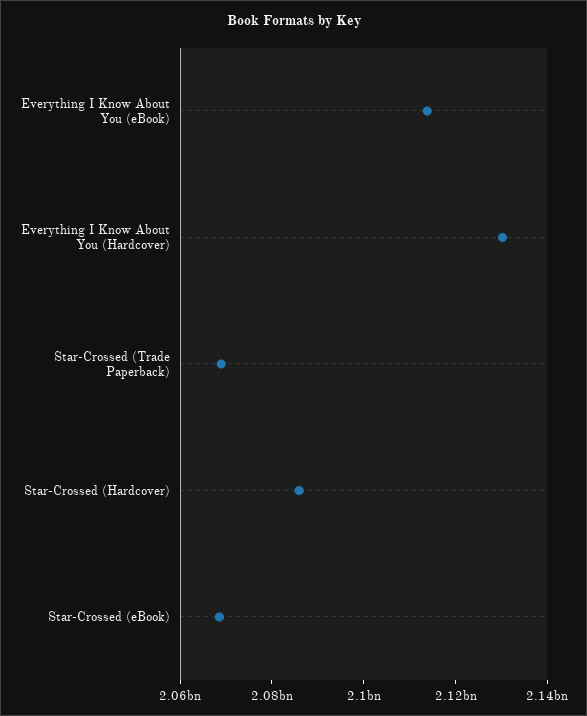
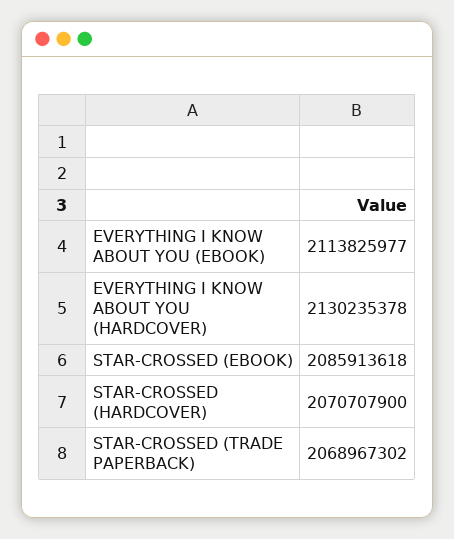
  {
    "Everything I Know About You (eBook)": 2113825977,
    "Everything I Know About You (Hardcover)": 2130235378,
    "Star-Crossed (Trade Paperback)": 2068967302,
-   "Star-Crossed (Hardcover)": 2085000000,
+   "Star-Crossed (Hardcover)": 2070707900,
-   "Star-Crossed (eBook)": 2070000000
+   "Star-Crossed (eBook)": 2085913618
  }

